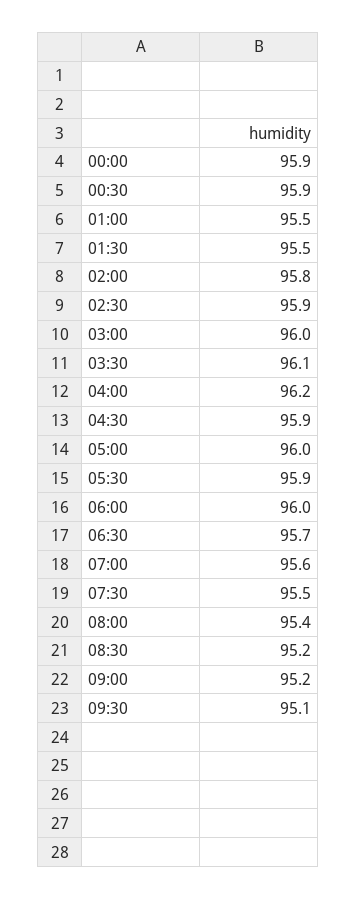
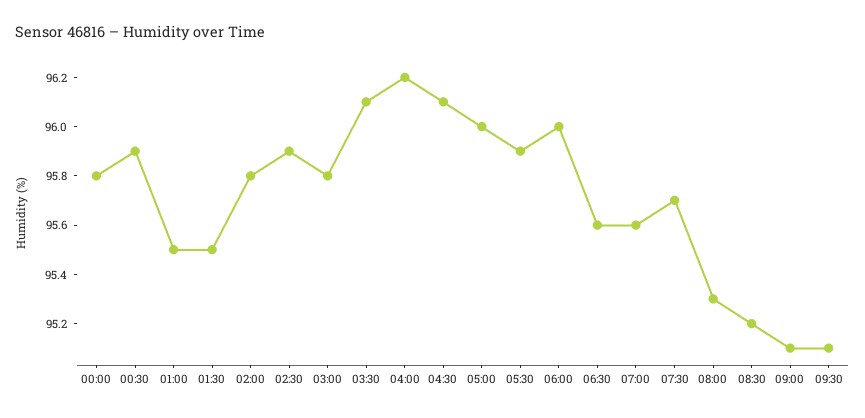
  {
-   "00:00": 95.9,
+   "00:00": 95.8,
    "00:30": 95.9,
    "01:00": 95.5,
    "01:30": 95.5,
    "02:00": 95.8,
    "02:30": 95.9,
-   "03:00": 96,
+   "03:00": 95.8,
    "03:30": 96.1,
    "04:00": 96.2,
-   "04:30": 95.9,
+   "04:30": 96.1,
    "05:00": 96,
    "05:30": 95.9,
    "06:00": 96,
-   "06:30": 95.7,
+   "06:30": 95.6,
    "07:00": 95.6,
-   "07:30": 95.5,
+   "07:30": 95.7,
-   "08:00": 95.4,
+   "08:00": 95.3,
    "08:30": 95.2,
-   "09:00": 95.2,
+   "09:00": 95.1,
    "09:30": 95.1
  }

